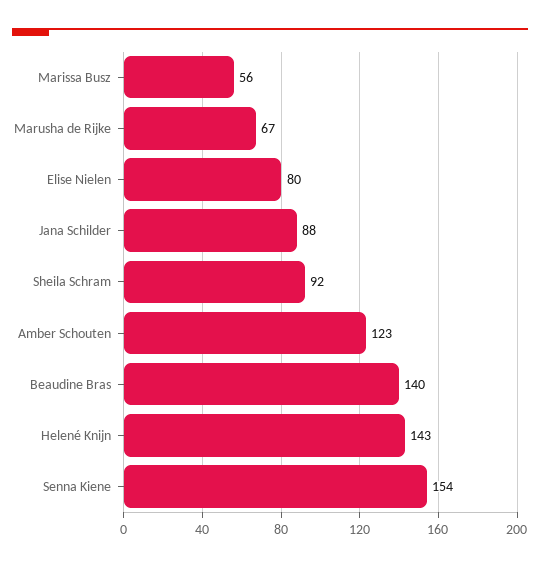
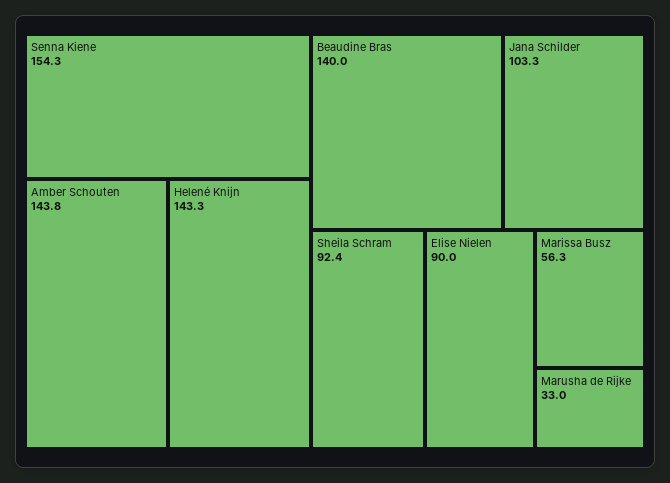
  {
    "Marissa Busz": 56.3,
-   "Marusha de Rijke": 67,
+   "Marusha de Rijke": 33,
-   "Elise Nielen": 80,
+   "Elise Nielen": 90,
-   "Jana Schilder": 88,
+   "Jana Schilder": 103.3,
    "Sheila Schram": 92.4,
-   "Amber Schouten": 123,
+   "Amber Schouten": 143.8,
    "Beaudine Bras": 140,
    "Helené Knijn": 143.3,
    "Senna Kiene": 154.3
  }

